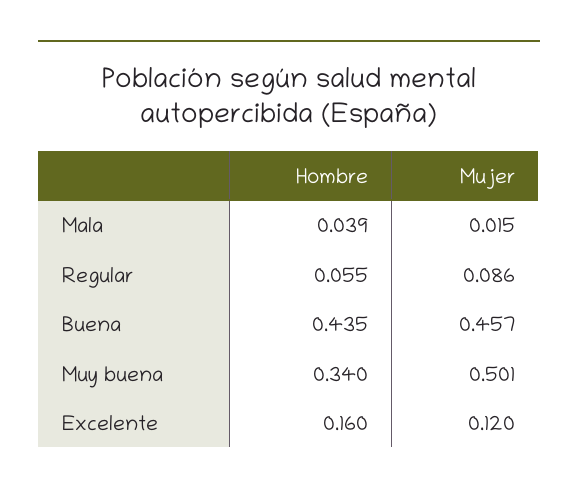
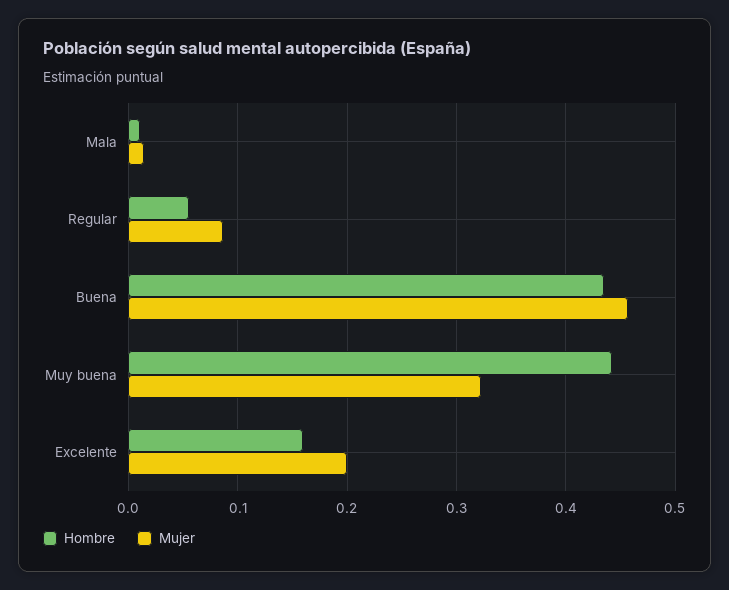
  {
    "Hombre": {
-     "Mala": 0.039,
+     "Mala": 0.01,
      "Regular": 0.055,
      "Buena": 0.435,
-     "Muy buena": 0.34,
+     "Muy buena": 0.44,
      "Excelente": 0.16
    },
    "Mujer": {
      "Mala": 0.015,
      "Regular": 0.086,
      "Buena": 0.457,
-     "Muy buena": 0.501,
+     "Muy buena": 0.32,
-     "Excelente": 0.12
+     "Excelente": 0.2
    }
  }

